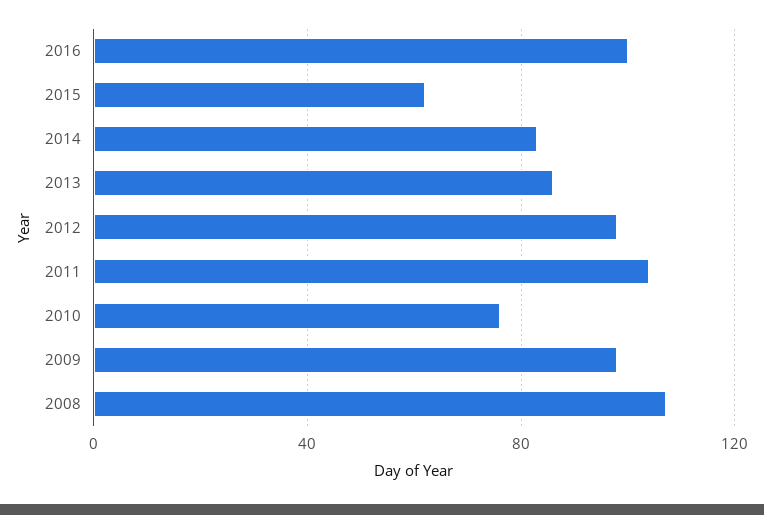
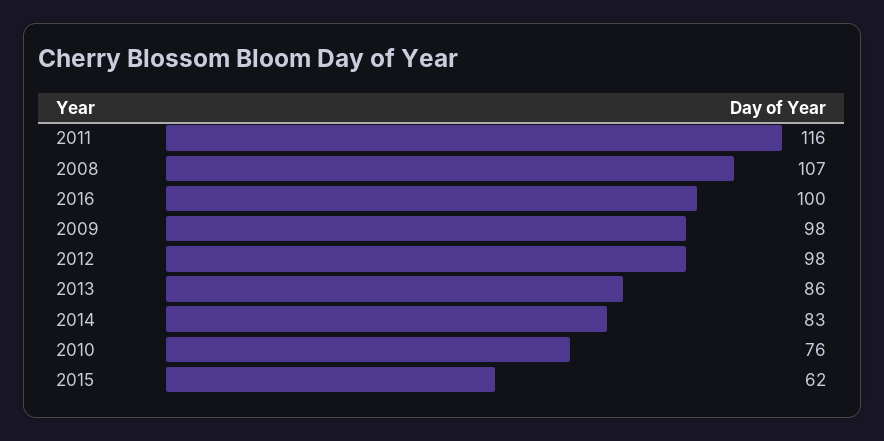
  {
    "2016": 100,
    "2015": 62,
    "2014": 83,
    "2013": 86,
    "2012": 98,
-   "2011": 105,
+   "2011": 116,
    "2010": 76,
    "2009": 98,
    "2008": 107
  }

